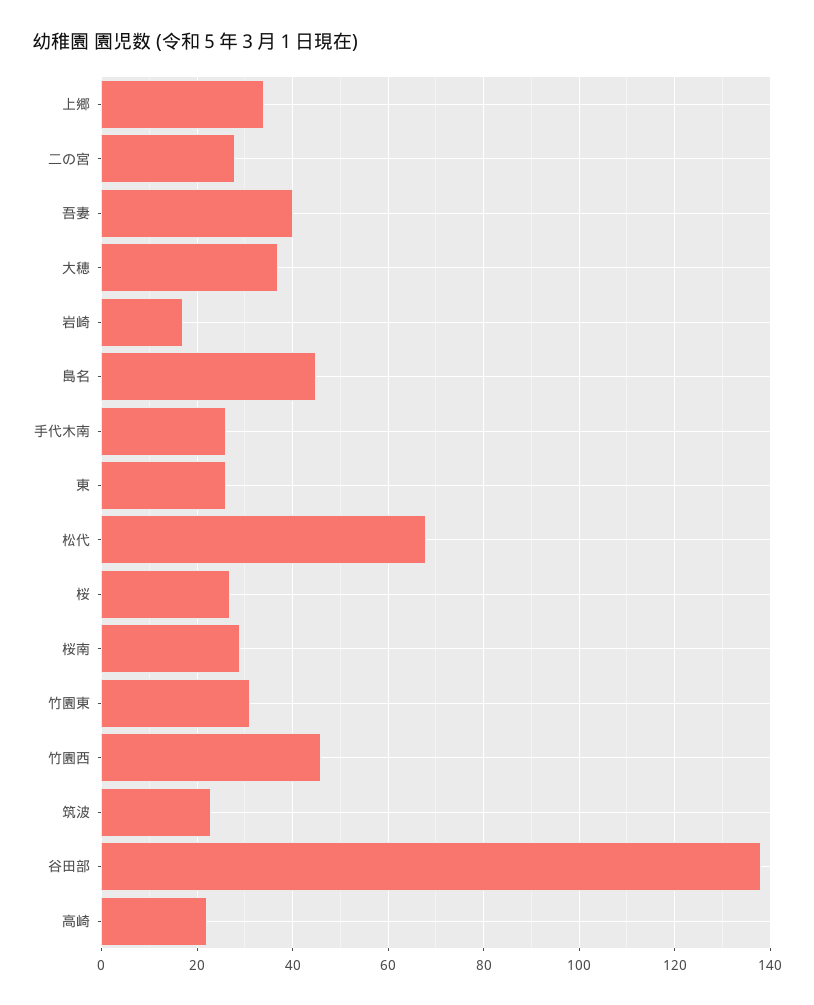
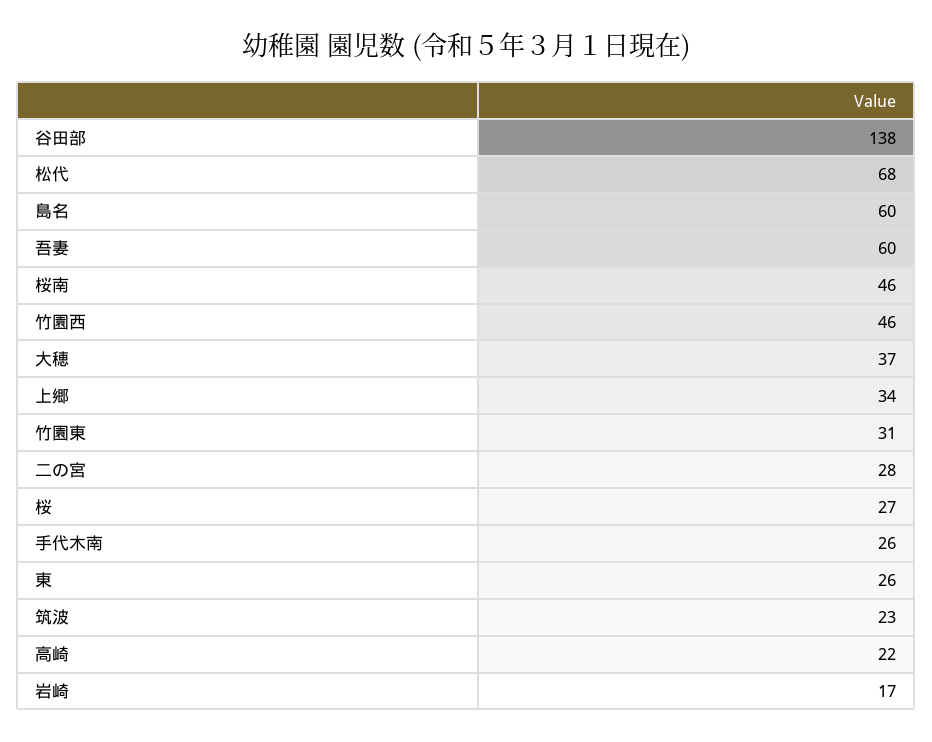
  {
    "上郷": 34,
    "二の宮": 28,
-   "吾妻": 40,
+   "吾妻": 60,
    "大穂": 37,
    "岩崎": 17,
-   "島名": 45,
+   "島名": 60,
    "手代木南": 26,
    "東": 26,
    "松代": 68,
    "桜": 27,
-   "桜南": 30,
+   "桜南": 46,
    "竹園東": 31,
    "竹園西": 46,
    "筑波": 23,
    "谷田部": 138,
    "高崎": 22
  }

